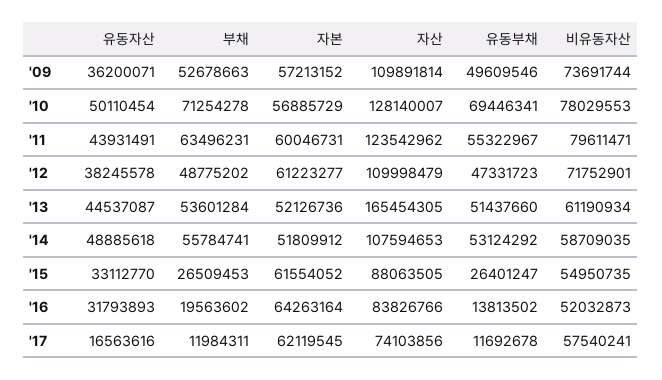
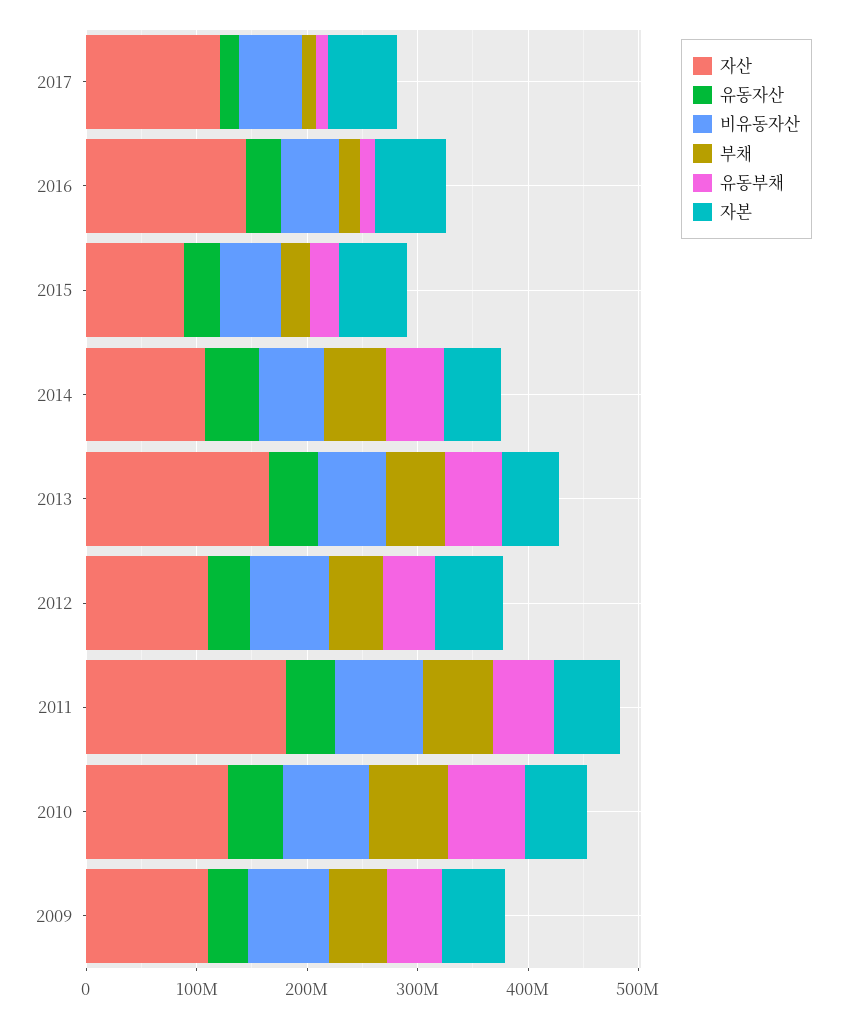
  {
    "유동자산": {
      "'09": 36200071,
      "'10": 50110454,
      "'11": 43931491,
      "'12": 38245578,
      "'13": 44537087,
      "'14": 48885618,
      "'15": 33112770,
      "'16": 31793893,
      "'17": 16563616
    },
    "부채": {
      "'09": 52678663,
      "'10": 71254278,
      "'11": 63496231,
      "'12": 48775202,
      "'13": 53601284,
      "'14": 55784741,
      "'15": 26509453,
      "'16": 19563602,
      "'17": 11984311
    },
    "자본": {
      "'09": 57213152,
      "'10": 56885729,
      "'11": 60046731,
      "'12": 61223277,
      "'13": 52126736,
      "'14": 51809912,
      "'15": 61554052,
      "'16": 64263164,
      "'17": 62119545
    },
    "자산": {
      "'09": 109891814,
      "'10": 128140007,
-     "'11": 123542962,
+     "'11": 180000000,
      "'12": 109998479,
      "'13": 165454305,
      "'14": 107594653,
      "'15": 88063505,
-     "'16": 83826766,
+     "'16": 140000000,
-     "'17": 74103856
+     "'17": 120000000
    },
    "유동부채": {
      "'09": 49609546,
      "'10": 69446341,
      "'11": 55322967,
      "'12": 47331723,
      "'13": 51437660,
      "'14": 53124292,
      "'15": 26401247,
      "'16": 13813502,
      "'17": 11692678
    },
    "비유동자산": {
      "'09": 73691744,
      "'10": 78029553,
      "'11": 79611471,
      "'12": 71752901,
      "'13": 61190934,
      "'14": 58709035,
      "'15": 54950735,
      "'16": 52032873,
      "'17": 57540241
    }
  }

